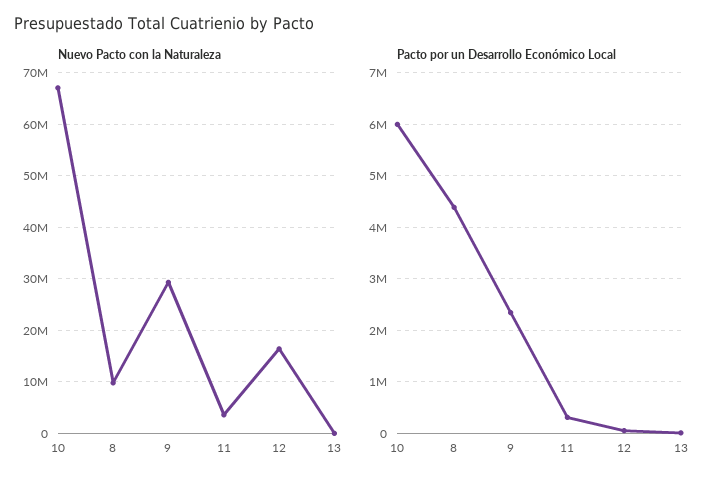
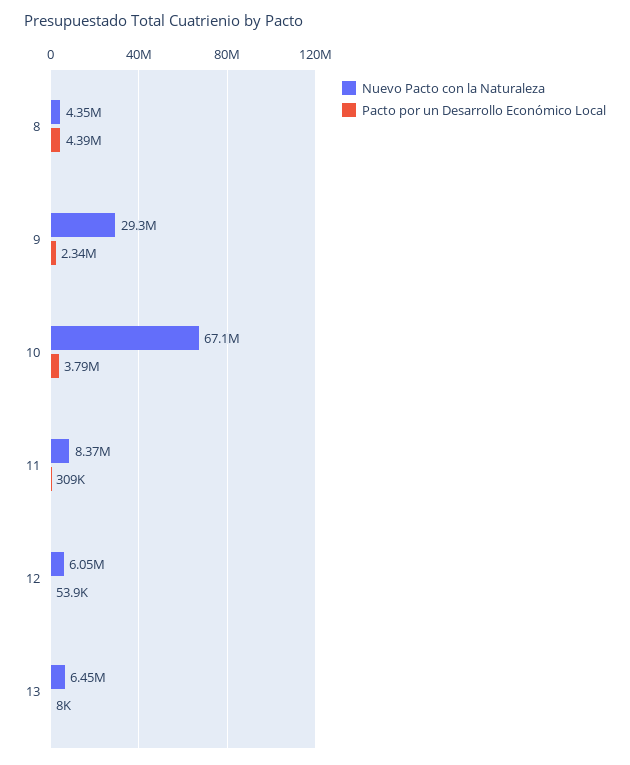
  {
    "Nuevo Pacto con la Naturaleza": {
      "10": 67100000,
-     "8": 10000000,
+     "8": 4350000,
      "9": 29300000,
-     "11": 4000000,
+     "11": 8370000,
-     "12": 16000000,
+     "12": 6050000,
-     "13": 0
+     "13": 6450000
    },
    "Pacto por un Desarrollo Económico Local": {
-     "10": 6000000,
+     "10": 3790000,
      "8": 4390000,
      "9": 2340000,
      "11": 309000,
      "12": 53900,
      "13": 8000
    }
  }

